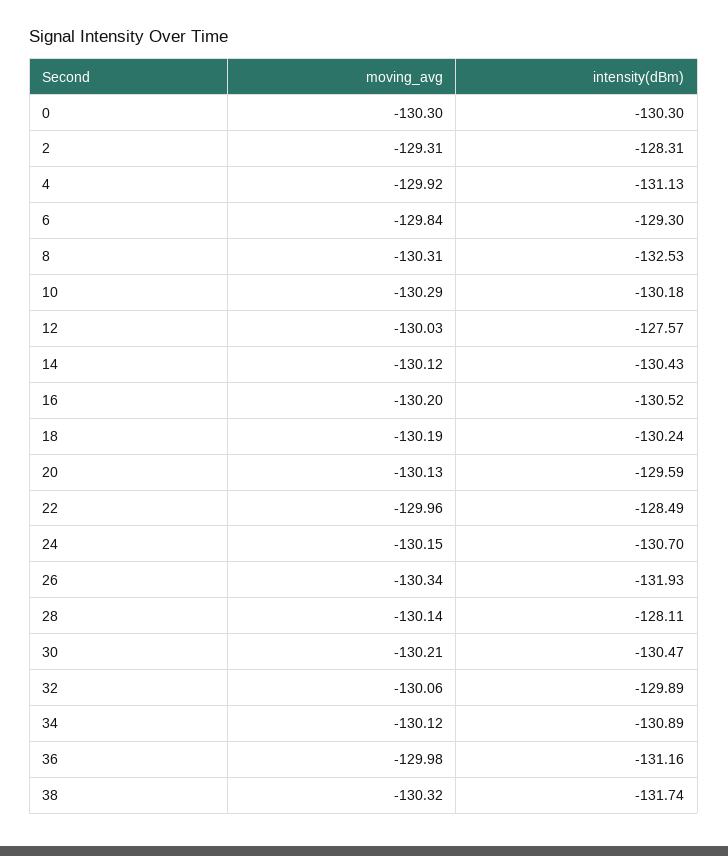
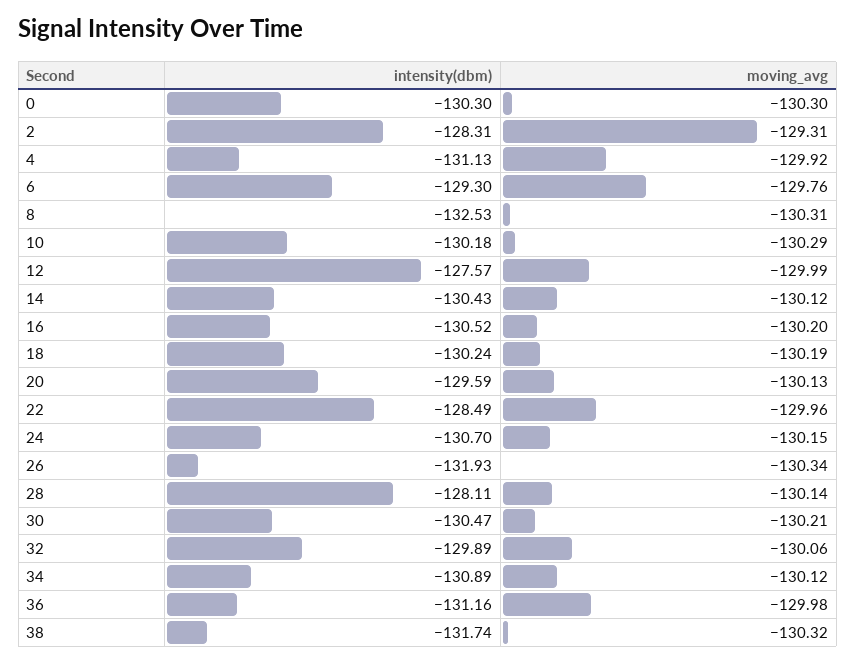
  {
    "moving_avg": {
      "0": -130.3,
      "2": -129.31,
      "4": -129.92,
-     "6": -129.84,
+     "6": -129.76,
      "8": -130.31,
      "10": -130.29,
-     "12": -130.03,
+     "12": -129.99,
      "14": -130.12,
      "16": -130.2,
      "18": -130.19,
      "20": -130.13,
      "22": -129.96,
      "24": -130.15,
      "26": -130.34,
      "28": -130.14,
      "30": -130.21,
      "32": -130.06,
      "34": -130.12,
      "36": -129.98,
      "38": -130.32
    },
    "intensity(dBm)": {
      "0": -130.3,
      "2": -128.31,
      "4": -131.13,
      "6": -129.3,
      "8": -132.53,
      "10": -130.18,
      "12": -127.57,
      "14": -130.43,
      "16": -130.52,
      "18": -130.24,
      "20": -129.59,
      "22": -128.49,
      "24": -130.7,
      "26": -131.93,
      "28": -128.11,
      "30": -130.47,
      "32": -129.89,
      "34": -130.89,
      "36": -131.16,
      "38": -131.74
    }
  }

